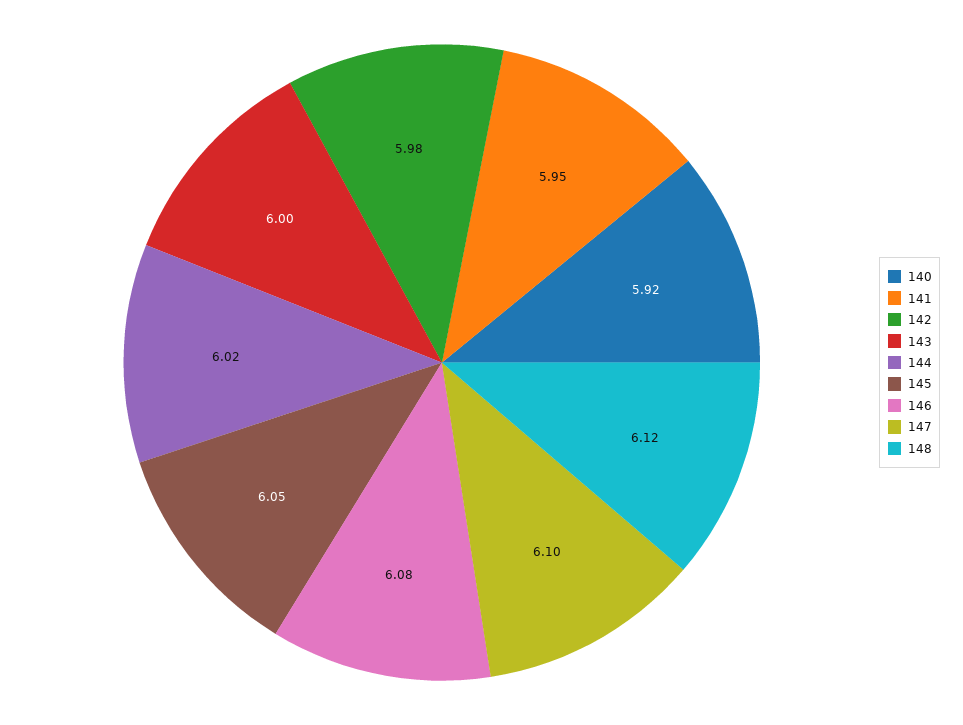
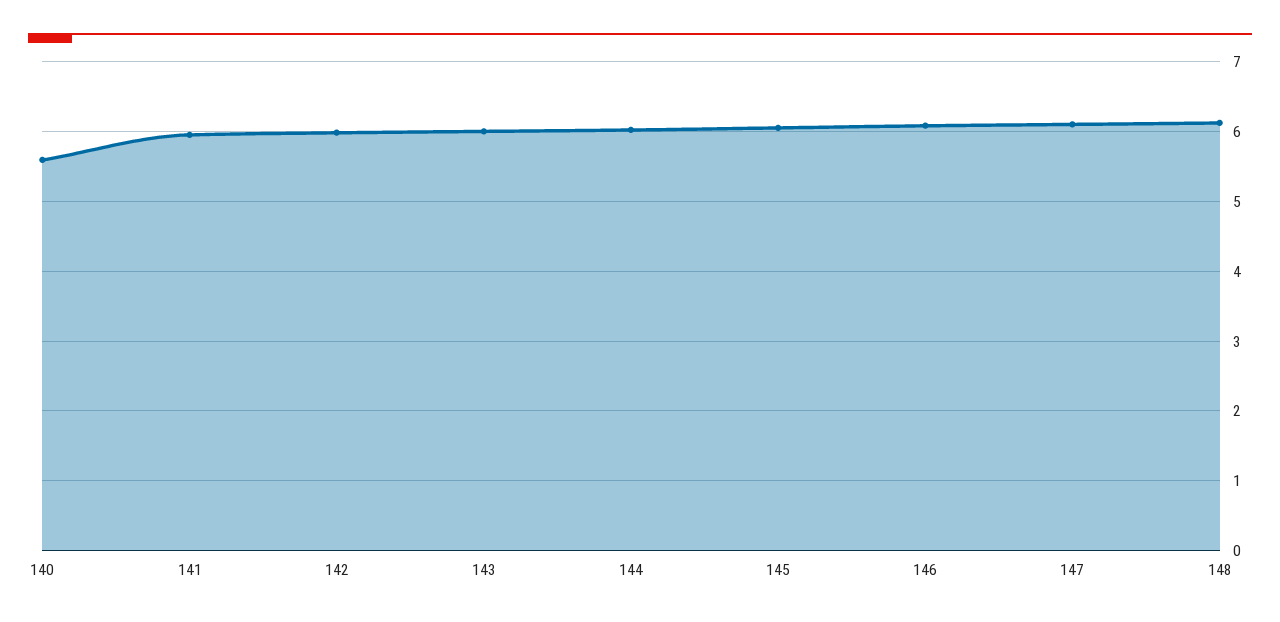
  {
-   "140": 5.92,
+   "140": 5.6,
    "141": 5.95,
    "142": 5.98,
    "143": 6,
    "144": 6.02,
    "145": 6.05,
    "146": 6.08,
    "147": 6.1,
    "148": 6.12
  }

